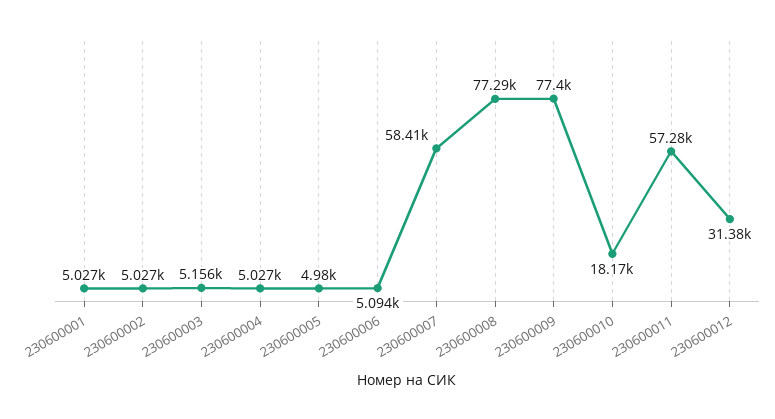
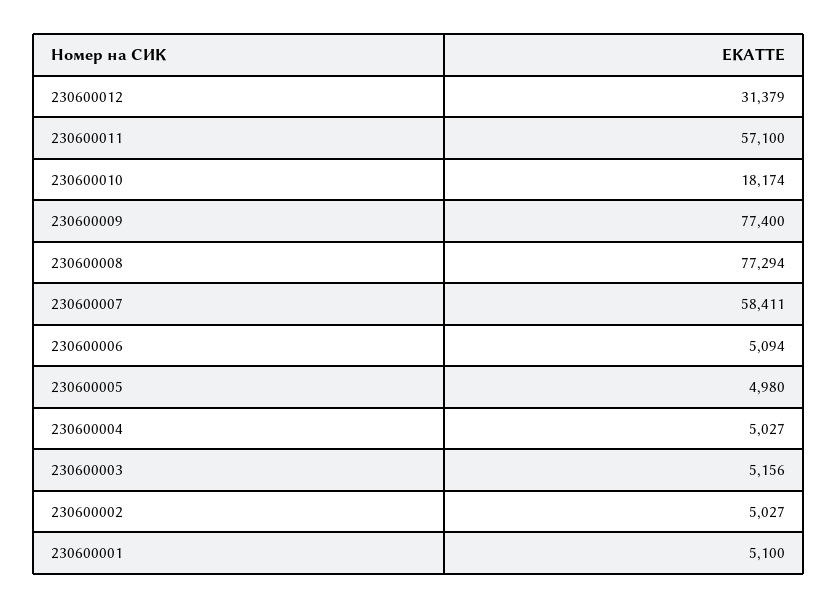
  {
-   "230600001": 5027,
+   "230600001": 5100,
    "230600002": 5027,
    "230600003": 5156,
    "230600004": 5027,
    "230600005": 4980,
    "230600006": 5094,
    "230600007": 58411,
    "230600008": 77294,
    "230600009": 77400,
    "230600010": 18174,
-   "230600011": 57280,
+   "230600011": 57100,
    "230600012": 31379
  }

